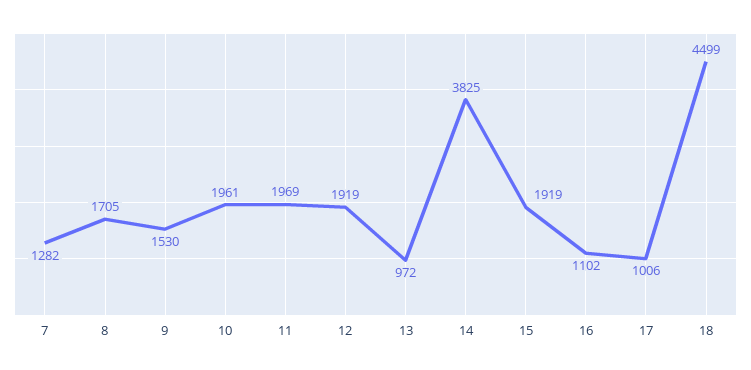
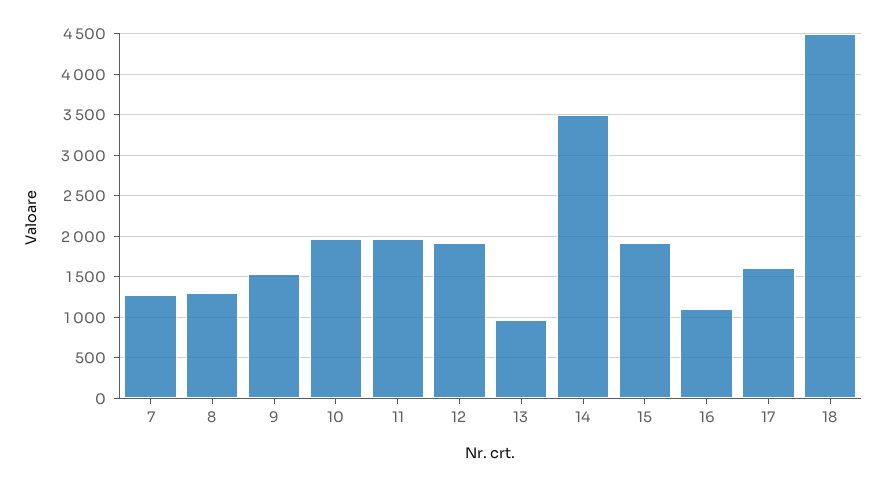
  {
    "7": 1282,
-   "8": 1705,
+   "8": 1300,
    "9": 1530,
    "10": 1961,
    "11": 1969,
    "12": 1919,
    "13": 972,
-   "14": 3825,
+   "14": 3500,
    "15": 1919,
    "16": 1102,
-   "17": 1006,
+   "17": 1600,
    "18": 4499
  }

